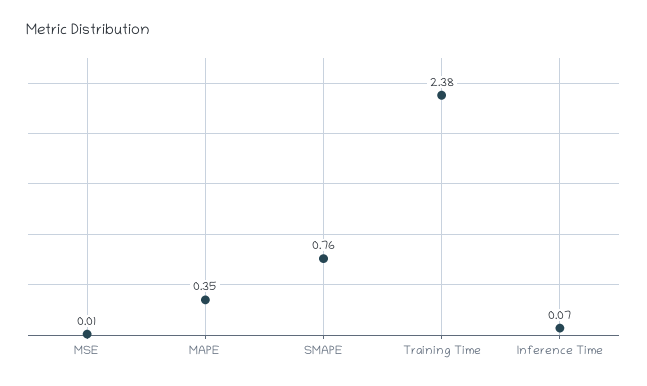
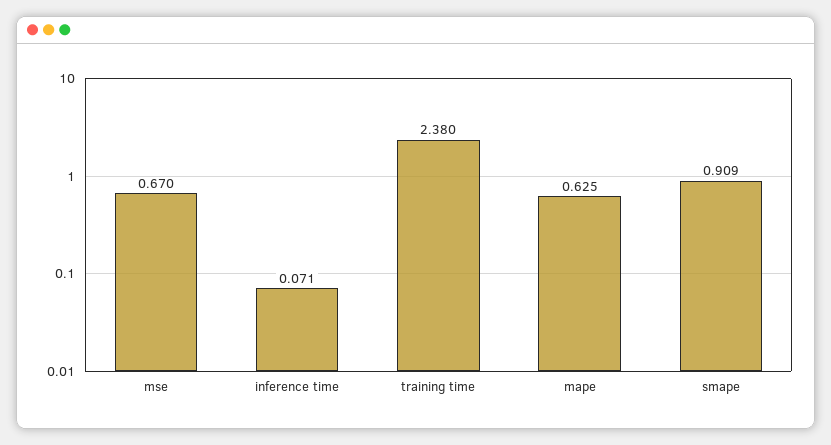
  {
-   "MSE": 0.01,
+   "MSE": 0.67,
-   "MAPE": 0.35,
+   "MAPE": 0.625,
-   "SMAPE": 0.76,
+   "SMAPE": 0.909,
    "Training Time": 2.38,
    "Inference Time": 0.071
  }

